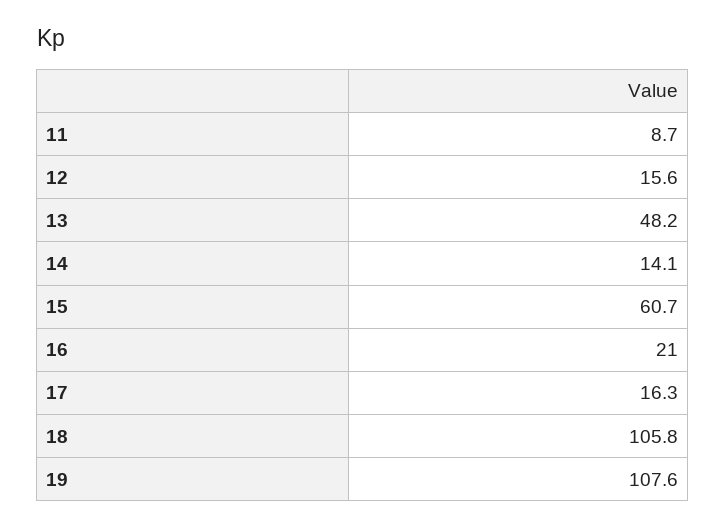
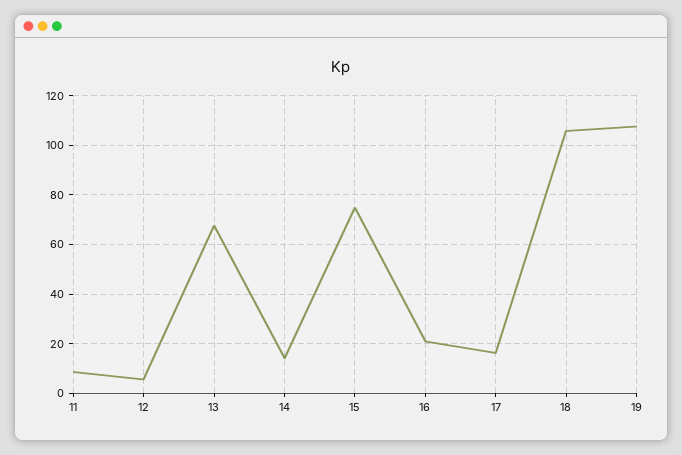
  {
    "11": 8.7,
-   "12": 15.6,
+   "12": 5,
-   "13": 48.2,
+   "13": 67.5,
    "14": 14.1,
-   "15": 60.7,
+   "15": 75,
    "16": 21,
    "17": 16.3,
    "18": 105.8,
    "19": 107.6
  }

